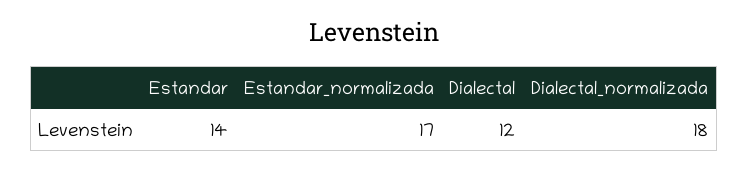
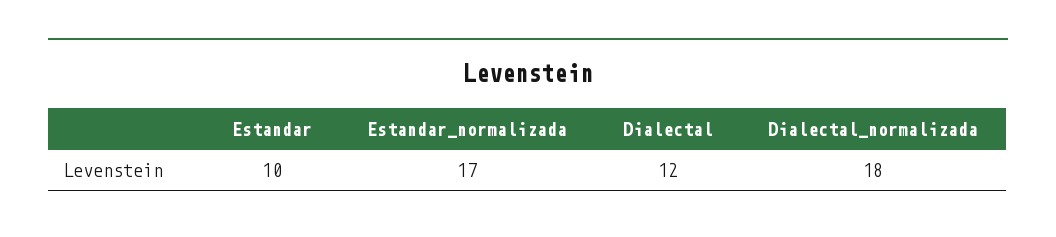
  {
-   "Estandar": 14,
+   "Estandar": 10,
    "Estandar_normalizada": 17,
    "Dialectal": 12,
    "Dialectal_normalizada": 18
  }

